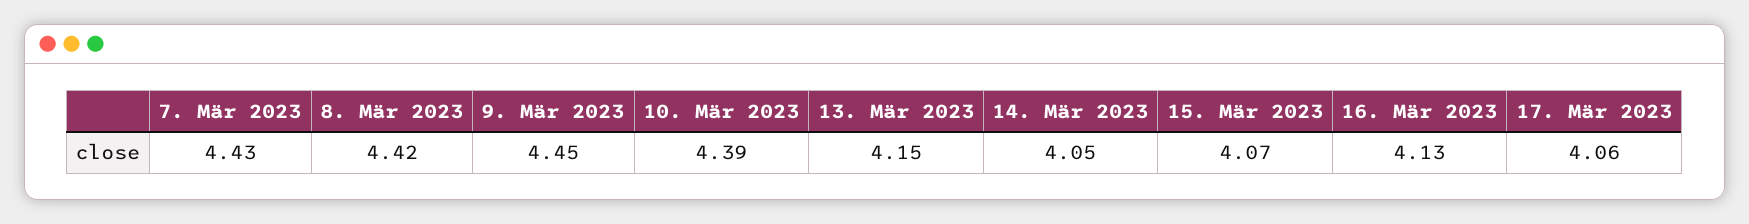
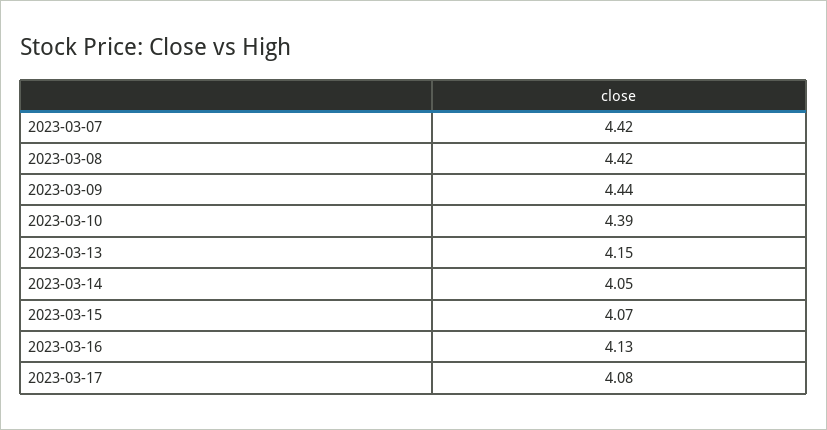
  {
-   "7. Mär 2023": 4.43,
+   "7. Mär 2023": 4.42,
    "8. Mär 2023": 4.42,
-   "9. Mär 2023": 4.45,
+   "9. Mär 2023": 4.44,
    "10. Mär 2023": 4.39,
    "13. Mär 2023": 4.15,
    "14. Mär 2023": 4.05,
    "15. Mär 2023": 4.07,
    "16. Mär 2023": 4.13,
-   "17. Mär 2023": 4.06
+   "17. Mär 2023": 4.08
  }

